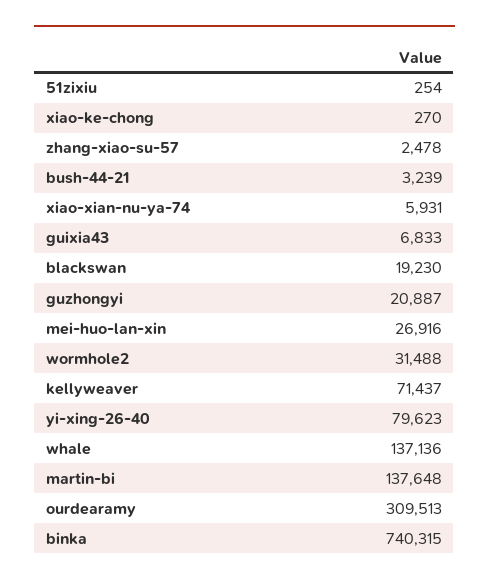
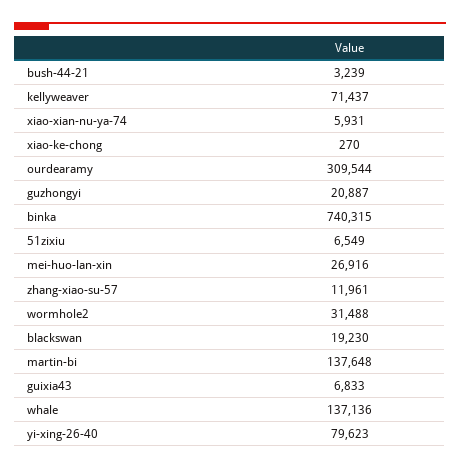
  {
-   "51zixiu": 254,
+   "51zixiu": 6549,
    "xiao-ke-chong": 270,
-   "zhang-xiao-su-57": 2478,
+   "zhang-xiao-su-57": 11961,
    "bush-44-21": 3239,
    "xiao-xian-nu-ya-74": 5931,
    "guixia43": 6833,
    "blackswan": 19230,
    "guzhongyi": 20887,
    "mei-huo-lan-xin": 26916,
    "wormhole2": 31488,
    "kellyweaver": 71437,
    "yi-xing-26-40": 79623,
    "whale": 137136,
    "martin-bi": 137648,
-   "ourdearamy": 309513,
+   "ourdearamy": 309544,
    "binka": 740315
  }

